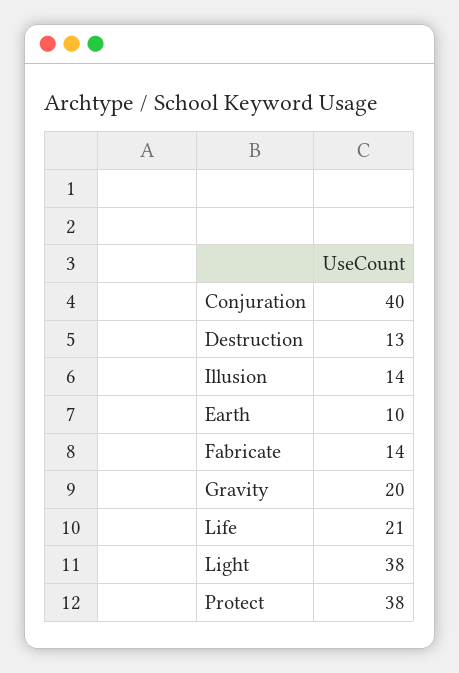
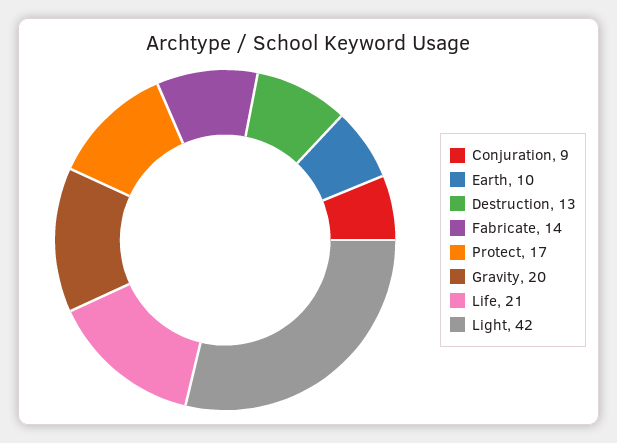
  {
-   "Conjuration": 40,
+   "Conjuration": 9,
    "Destruction": 13,
-   "Illusion": 14,
    "Earth": 10,
    "Fabricate": 14,
    "Gravity": 20,
    "Life": 21,
-   "Light": 38,
+   "Light": 42,
-   "Protect": 38
+   "Protect": 17
  }

